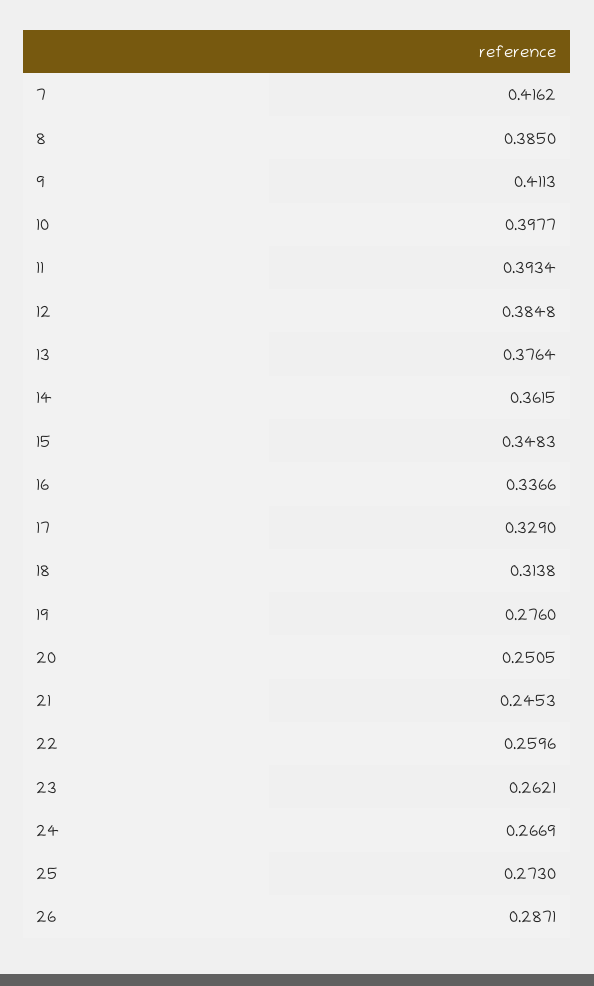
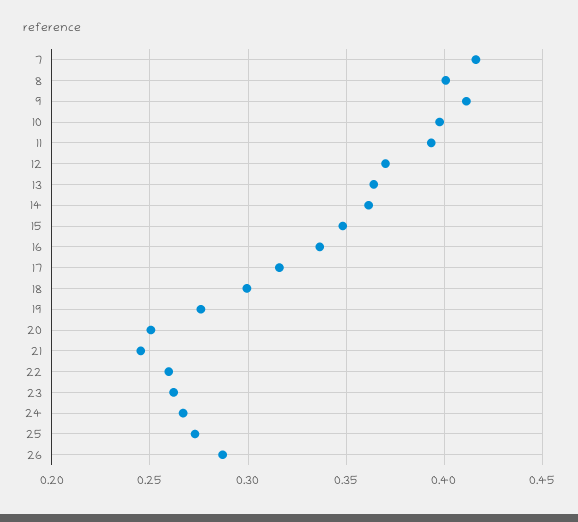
  {
    "7": 0.4162,
-   "8": 0.385,
+   "8": 0.4,
    "9": 0.4113,
    "10": 0.3977,
    "11": 0.3934,
-   "12": 0.3848,
+   "12": 0.37,
-   "13": 0.3764,
+   "13": 0.365,
    "14": 0.3615,
    "15": 0.3483,
    "16": 0.3366,
-   "17": 0.329,
+   "17": 0.315,
-   "18": 0.3138,
+   "18": 0.3,
    "19": 0.276,
    "20": 0.2505,
    "21": 0.2453,
    "22": 0.2596,
    "23": 0.2621,
    "24": 0.2669,
    "25": 0.273,
    "26": 0.2871
  }

